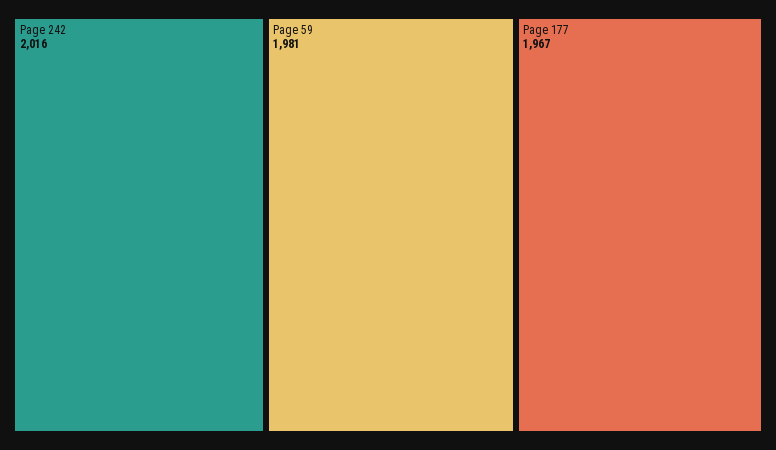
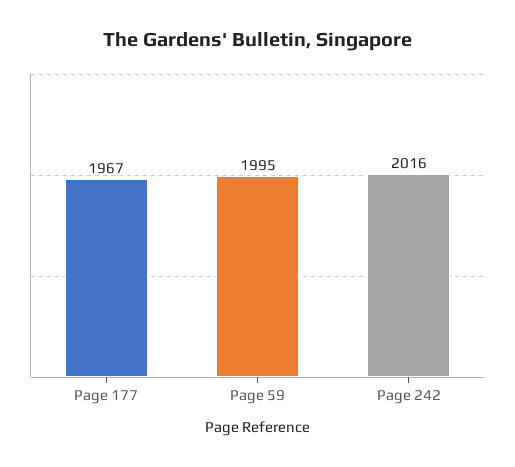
  {
    "Page 242": 2016,
-   "Page 59": 1981,
+   "Page 59": 1995,
    "Page 177": 1967
  }

